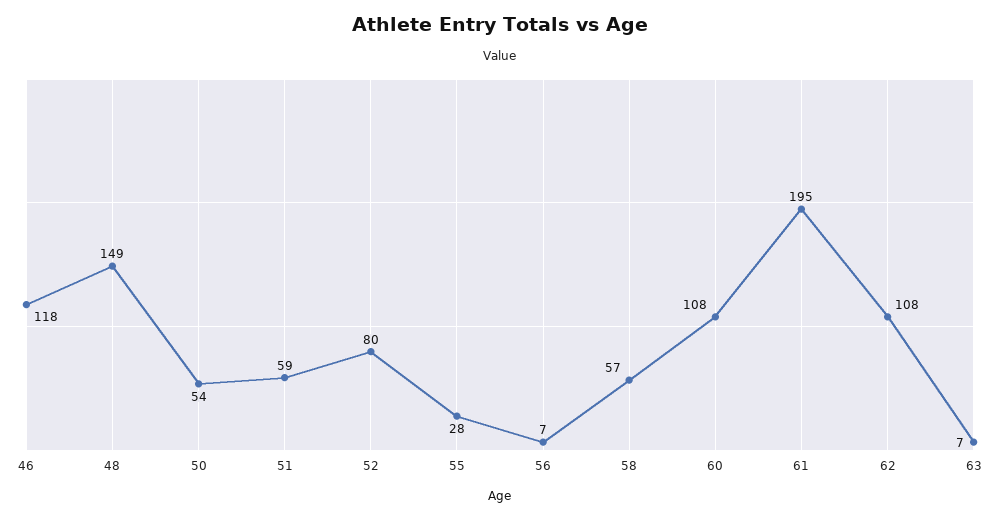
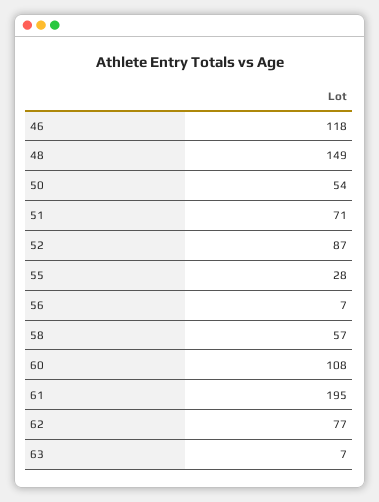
  {
    "46": 118,
    "48": 149,
    "50": 54,
-   "51": 59,
+   "51": 71,
-   "52": 80,
+   "52": 87,
    "55": 28,
    "56": 7,
    "58": 57,
    "60": 108,
    "61": 195,
-   "62": 108,
+   "62": 77,
    "63": 7
  }

